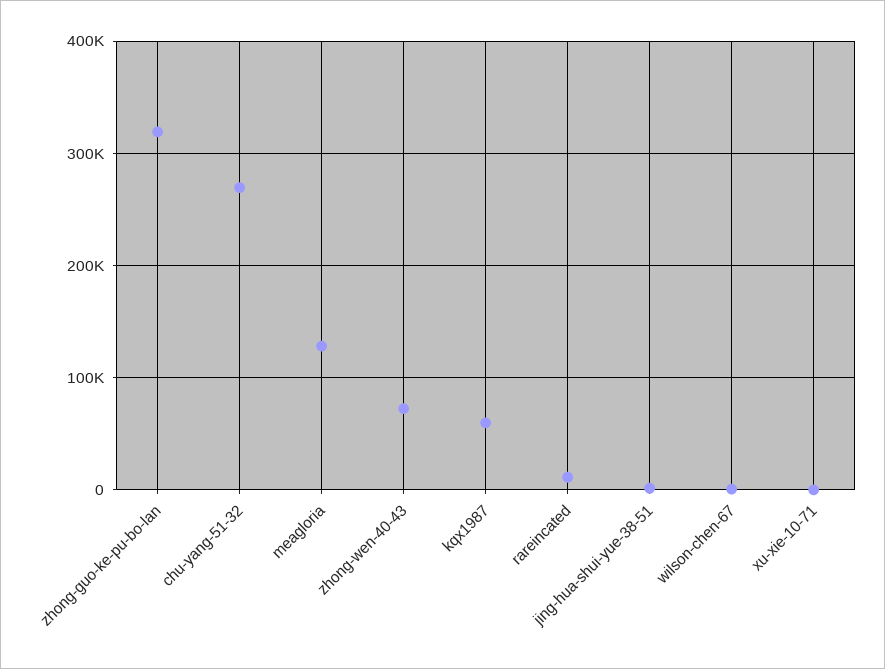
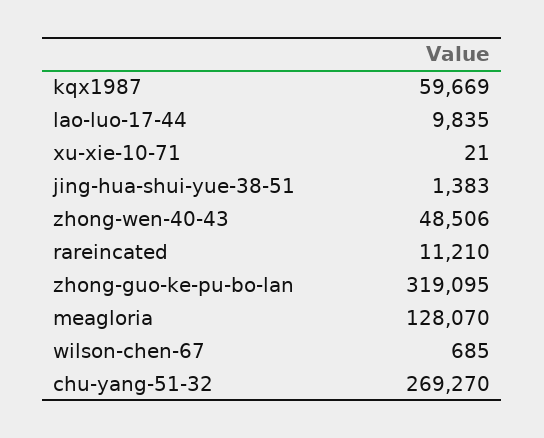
  {
    "zhong-guo-ke-pu-bo-lan": 319095,
    "chu-yang-51-32": 269270,
    "meagloria": 128070,
-   "zhong-wen-40-43": 70000,
+   "zhong-wen-40-43": 48506,
    "kqx1987": 59669,
    "rareincated": 11210,
    "jing-hua-shui-yue-38-51": 1383,
    "wilson-chen-67": 685,
-   "xu-xie-10-71": 21
+   "xu-xie-10-71": 21,
+   "lao-luo-17-44": 9835
  }

